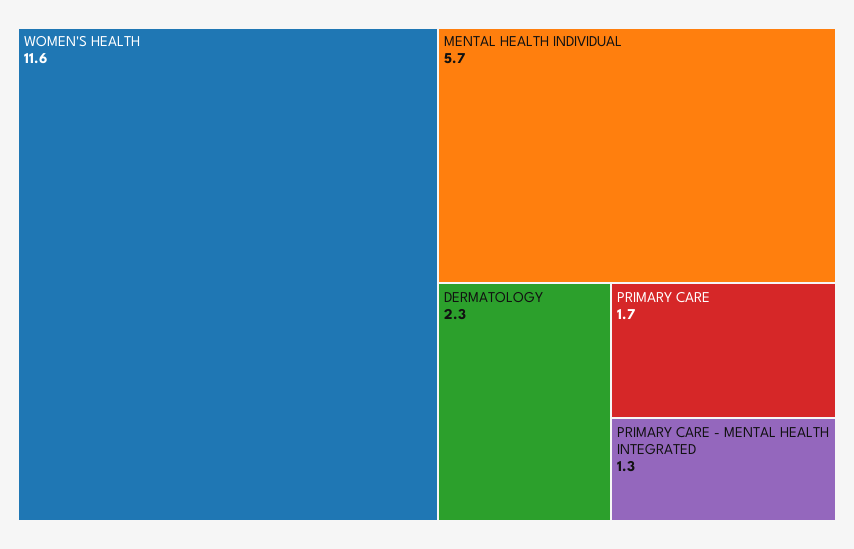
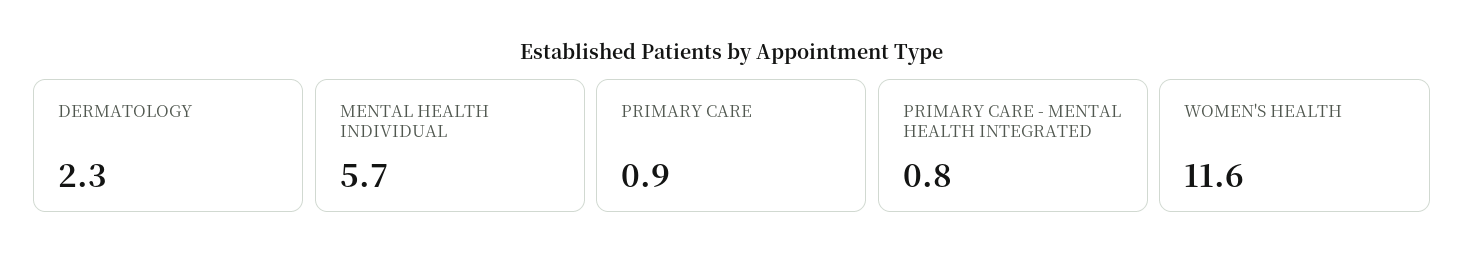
  {
    "WOMEN'S HEALTH": 11.6,
    "MENTAL HEALTH INDIVIDUAL": 5.7,
    "DERMATOLOGY": 2.3,
-   "PRIMARY CARE": 1.7,
+   "PRIMARY CARE": 0.9,
-   "PRIMARY CARE - MENTAL HEALTH INTEGRATED": 1.3
+   "PRIMARY CARE - MENTAL HEALTH INTEGRATED": 0.8
  }

